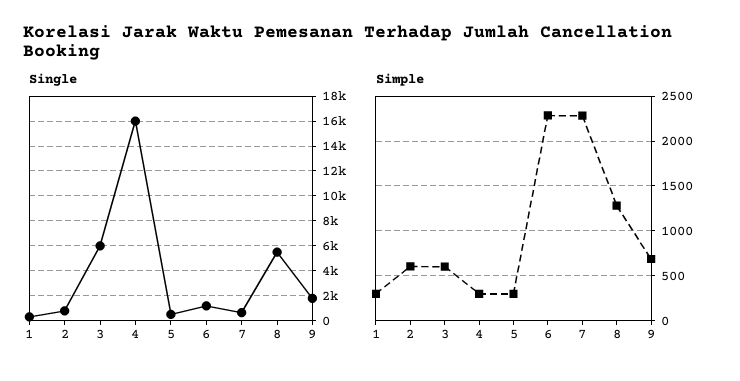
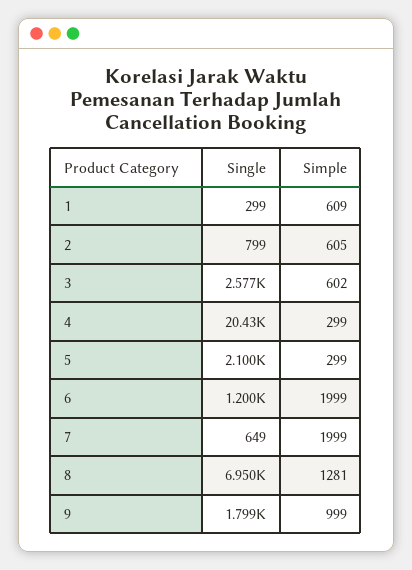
  {
    "Single": {
      "1": 299,
      "2": 799,
-     "3": 6000,
+     "3": 2577,
-     "4": 16000,
+     "4": 20430,
-     "5": 500,
+     "5": 2100,
      "6": 1200,
      "7": 649,
-     "8": 5500,
+     "8": 6950,
      "9": 1799
    },
    "Simple": {
-     "1": 300,
+     "1": 609,
      "2": 605,
      "3": 602,
      "4": 299,
      "5": 299,
-     "6": 2300,
+     "6": 1999,
-     "7": 2300,
+     "7": 1999,
      "8": 1281,
-     "9": 700
+     "9": 999
    }
  }

